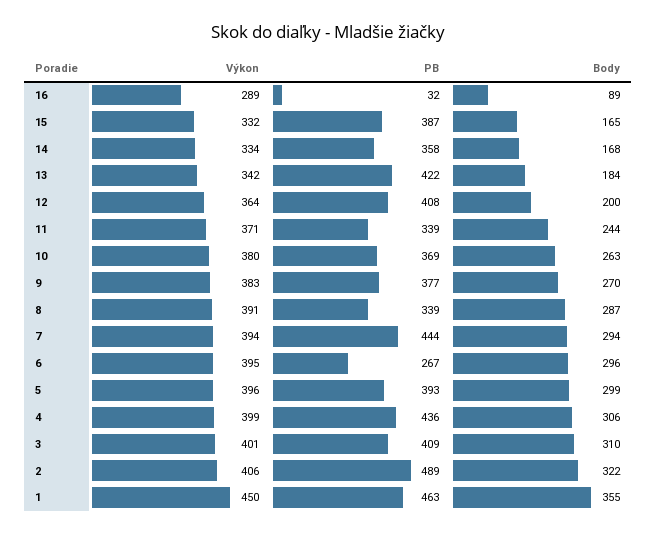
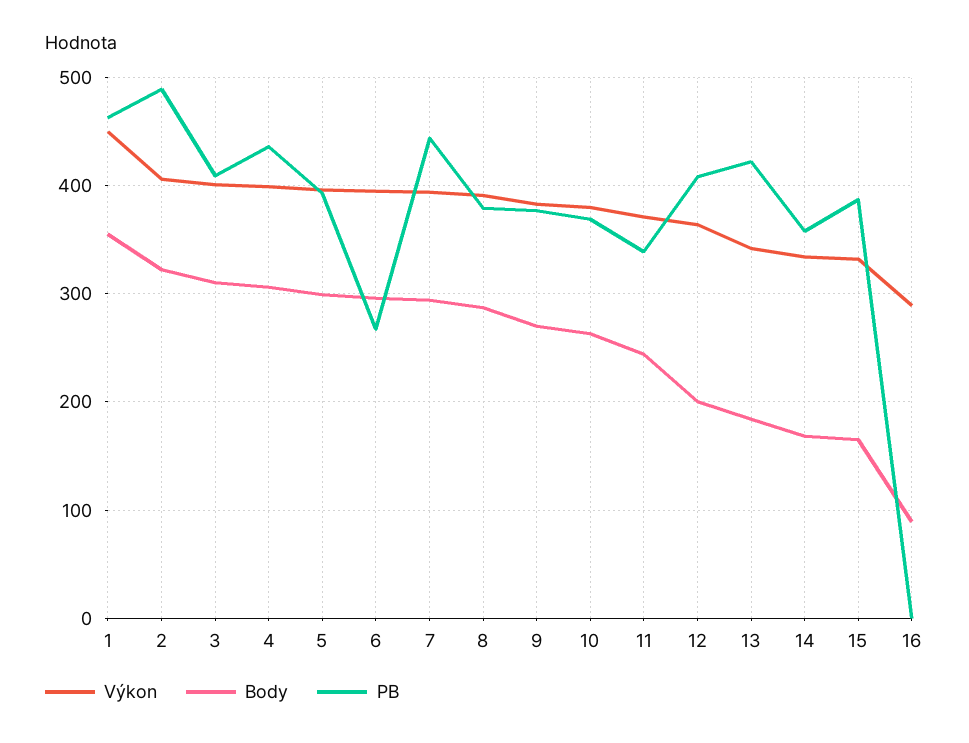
  {
    "Výkon": {
      "16": 289,
      "15": 332,
      "14": 334,
      "13": 342,
      "12": 364,
      "11": 371,
      "10": 380,
      "9": 383,
      "8": 391,
      "7": 394,
      "6": 395,
      "5": 396,
      "4": 399,
      "3": 401,
      "2": 406,
      "1": 450
    },
    "PB": {
-     "16": 32,
+     "16": 0,
      "15": 387,
      "14": 358,
      "13": 422,
      "12": 408,
      "11": 339,
      "10": 369,
      "9": 377,
-     "8": 339,
+     "8": 380,
      "7": 444,
      "6": 267,
      "5": 393,
      "4": 436,
      "3": 409,
      "2": 489,
      "1": 463
    },
    "Body": {
      "16": 89,
      "15": 165,
      "14": 168,
      "13": 184,
      "12": 200,
      "11": 244,
      "10": 263,
      "9": 270,
      "8": 287,
      "7": 294,
      "6": 296,
      "5": 299,
      "4": 306,
      "3": 310,
      "2": 322,
      "1": 355
    }
  }

